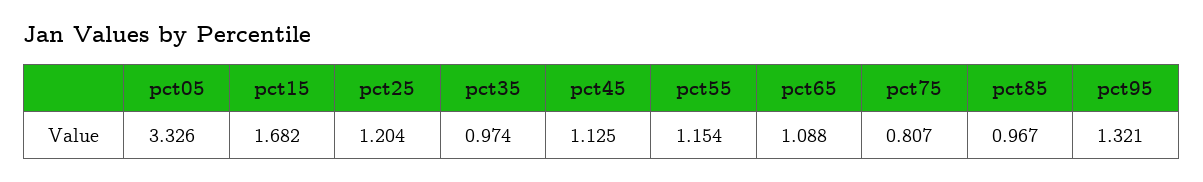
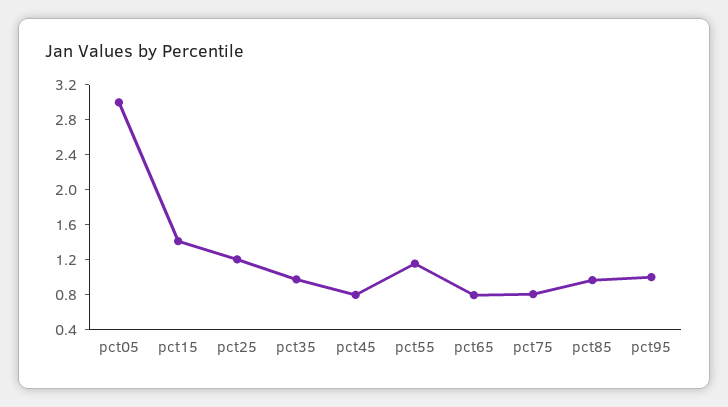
  {
-   "pct05": 3.326,
+   "pct05": 3,
-   "pct15": 1.682,
+   "pct15": 1.4,
    "pct25": 1.204,
    "pct35": 0.974,
-   "pct45": 1.125,
+   "pct45": 0.8,
    "pct55": 1.154,
-   "pct65": 1.088,
+   "pct65": 0.8,
    "pct75": 0.807,
    "pct85": 0.967,
-   "pct95": 1.321
+   "pct95": 1
  }

